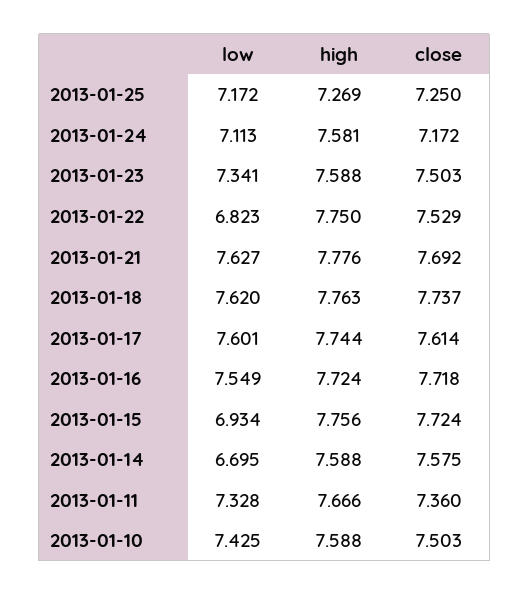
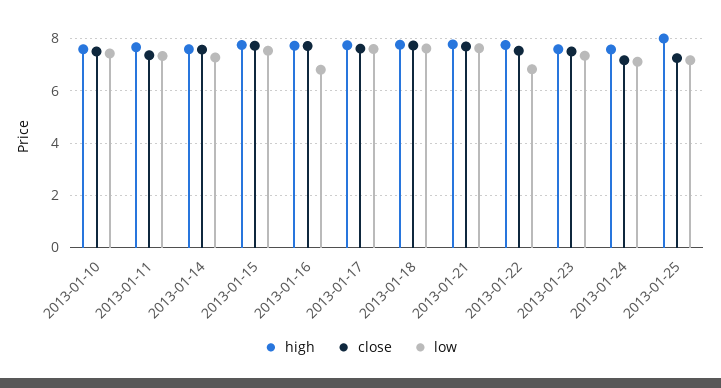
  {
    "low": {
      "2013-01-25": 7.172,
      "2013-01-24": 7.113,
      "2013-01-23": 7.341,
      "2013-01-22": 6.823,
      "2013-01-21": 7.627,
      "2013-01-18": 7.62,
      "2013-01-17": 7.601,
-     "2013-01-16": 7.549,
+     "2013-01-16": 6.75,
-     "2013-01-15": 6.934,
+     "2013-01-15": 7.5,
-     "2013-01-14": 6.695,
+     "2013-01-14": 7.25,
      "2013-01-11": 7.328,
      "2013-01-10": 7.425
    },
    "high": {
-     "2013-01-25": 7.269,
+     "2013-01-25": 8,
      "2013-01-24": 7.581,
      "2013-01-23": 7.588,
      "2013-01-22": 7.75,
      "2013-01-21": 7.776,
      "2013-01-18": 7.763,
      "2013-01-17": 7.744,
      "2013-01-16": 7.724,
      "2013-01-15": 7.756,
      "2013-01-14": 7.588,
      "2013-01-11": 7.666,
      "2013-01-10": 7.588
    },
    "close": {
      "2013-01-25": 7.25,
      "2013-01-24": 7.172,
      "2013-01-23": 7.503,
      "2013-01-22": 7.529,
      "2013-01-21": 7.692,
      "2013-01-18": 7.737,
      "2013-01-17": 7.614,
      "2013-01-16": 7.718,
      "2013-01-15": 7.724,
      "2013-01-14": 7.575,
      "2013-01-11": 7.36,
      "2013-01-10": 7.503
    }
  }

